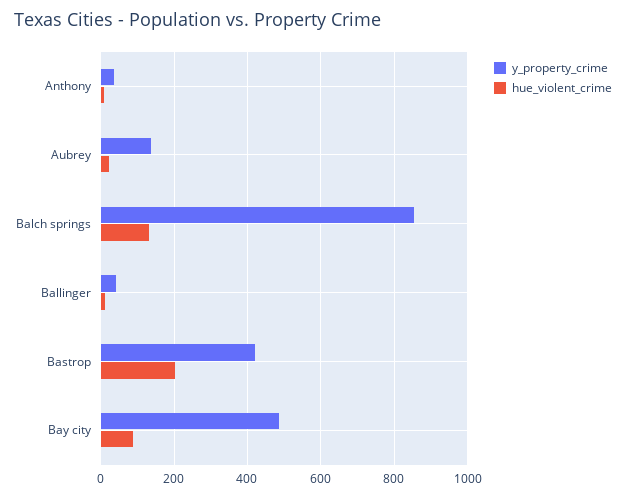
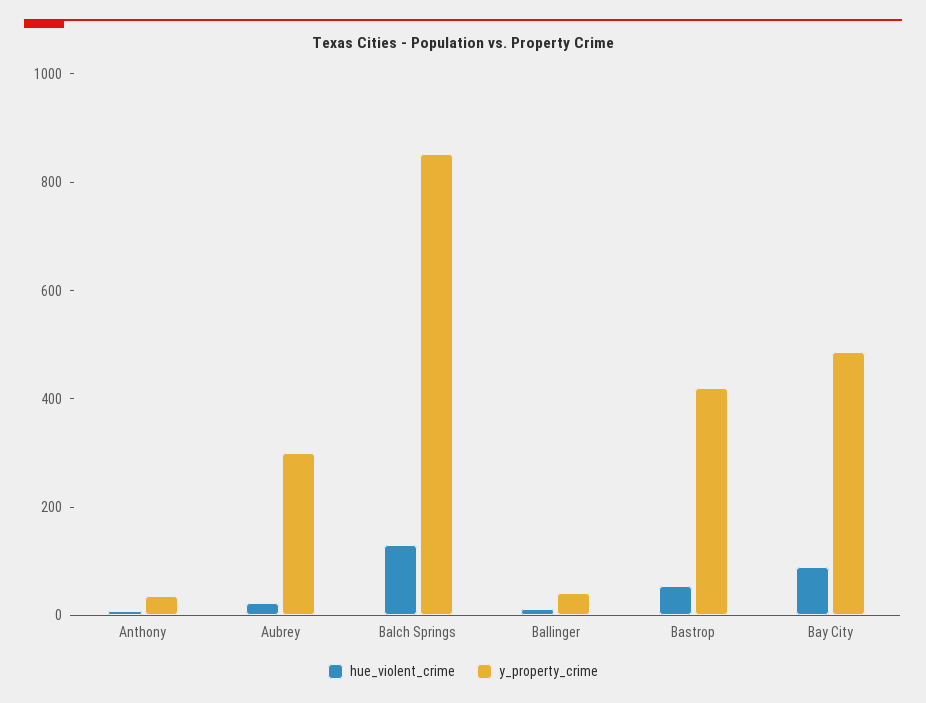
  {
    "y_property_crime": {
      "Anthony": 40,
-     "Aubrey": 140,
+     "Aubrey": 300,
      "Balch springs": 860,
      "Ballinger": 40,
      "Bastrop": 420,
      "Bay city": 480
    },
    "hue_violent_crime": {
      "Anthony": 0,
      "Aubrey": 20,
      "Balch springs": 140,
      "Ballinger": 20,
-     "Bastrop": 200,
+     "Bastrop": 50,
      "Bay city": 80
    }
  }

